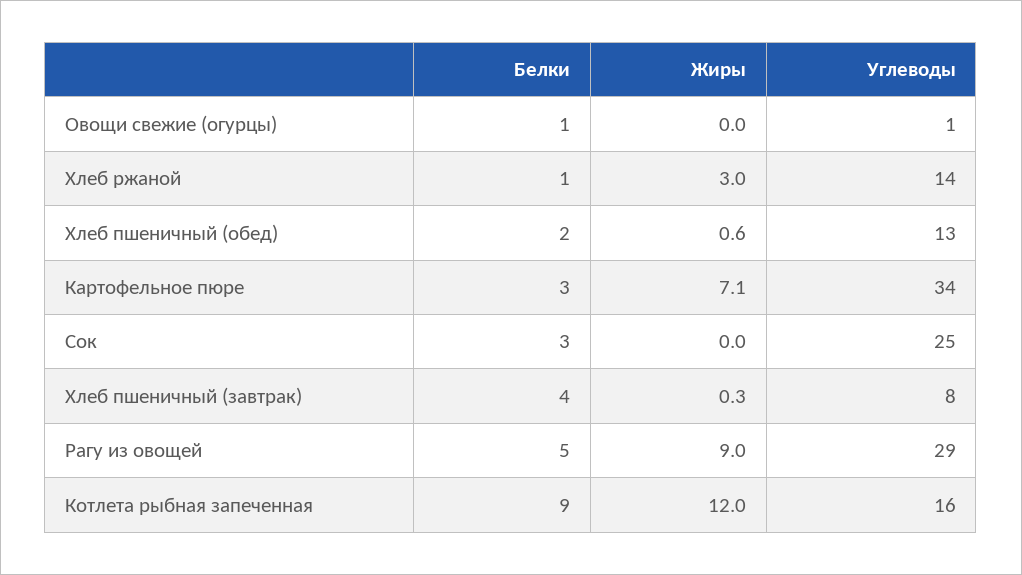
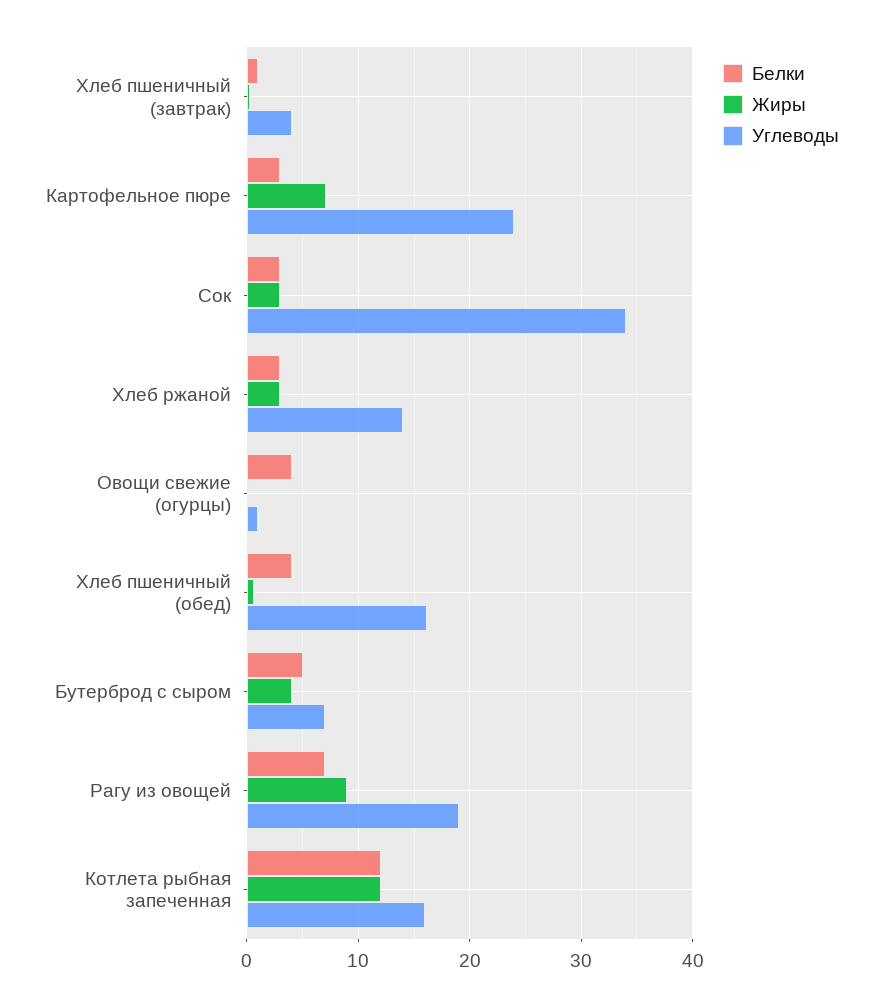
  {
    "Белки": {
-     "Овощи свежие (огурцы)": 1,
+     "Овощи свежие (огурцы)": 4,
-     "Хлеб ржаной": 1,
+     "Хлеб ржаной": 3,
-     "Хлеб пшеничный (обед)": 2,
+     "Хлеб пшеничный (обед)": 4,
      "Картофельное пюре": 3,
      "Сок": 3,
-     "Хлеб пшеничный (завтрак)": 4,
+     "Хлеб пшеничный (завтрак)": 1,
-     "Рагу из овощей": 5,
+     "Рагу из овощей": 7,
-     "Котлета рыбная запеченная": 9
+     "Котлета рыбная запеченная": 12,
+     "Бутерброд с сыром": 5
    },
    "Жиры": {
      "Овощи свежие (огурцы)": 0,
      "Хлеб ржаной": 3,
      "Хлеб пшеничный (обед)": 0.6,
      "Картофельное пюре": 7.1,
-     "Сок": 0,
+     "Сок": 3,
      "Хлеб пшеничный (завтрак)": 0.3,
      "Рагу из овощей": 9,
-     "Котлета рыбная запеченная": 12
+     "Котлета рыбная запеченная": 12,
+     "Бутерброд с сыром": 4
    },
    "Углеводы": {
      "Овощи свежие (огурцы)": 1,
      "Хлеб ржаной": 14,
-     "Хлеб пшеничный (обед)": 13,
+     "Хлеб пшеничный (обед)": 16,
-     "Картофельное пюре": 34,
+     "Картофельное пюре": 24,
-     "Сок": 25,
+     "Сок": 34,
-     "Хлеб пшеничный (завтрак)": 8,
+     "Хлеб пшеничный (завтрак)": 4,
-     "Рагу из овощей": 29,
+     "Рагу из овощей": 19,
-     "Котлета рыбная запеченная": 16
+     "Котлета рыбная запеченная": 16,
+     "Бутерброд с сыром": 7
    }
  }

